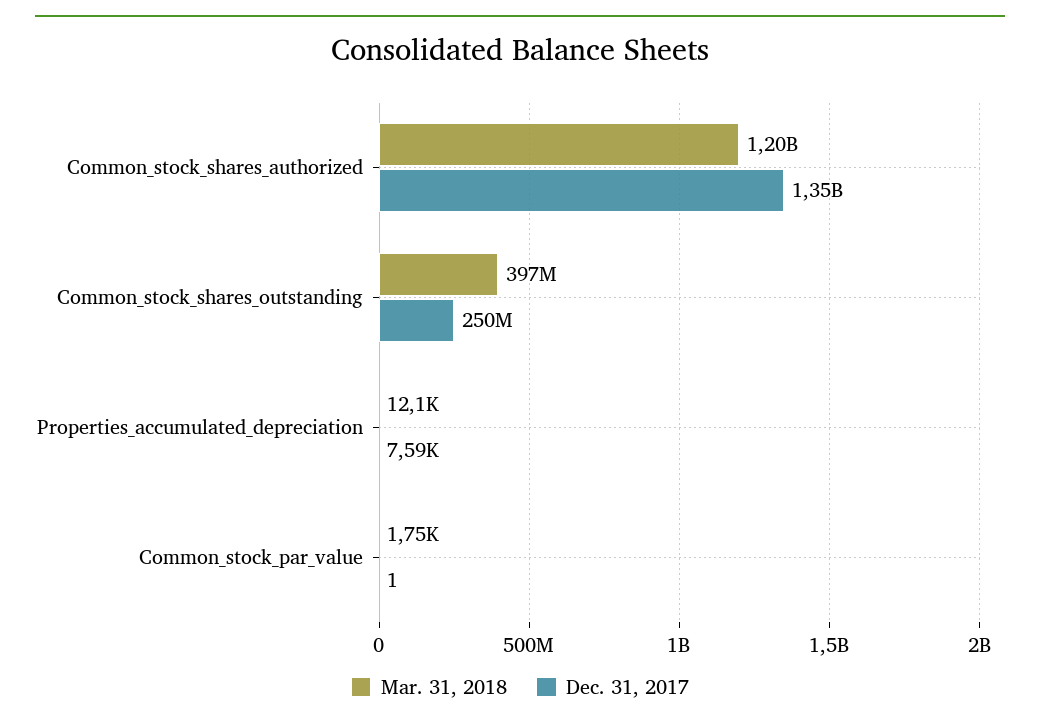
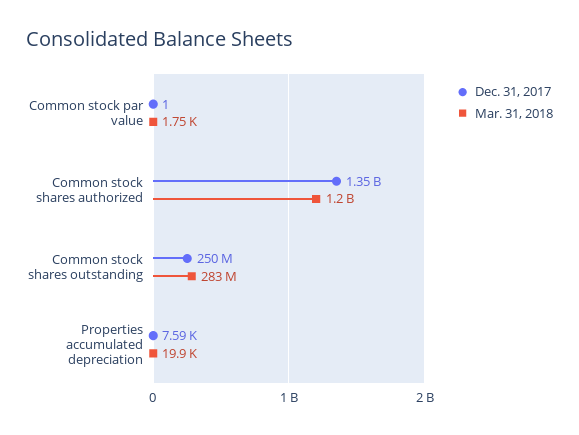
  {
    "Mar. 31, 2018": {
      "Common_stock_shares_authorized": 1200000000,
-     "Common_stock_shares_outstanding": 397000000,
+     "Common_stock_shares_outstanding": 283000000,
-     "Properties_accumulated_depreciation": 12100,
+     "Properties_accumulated_depreciation": 19900,
      "Common_stock_par_value": 1750
    },
    "Dec. 31, 2017": {
      "Common_stock_shares_authorized": 1350000000,
      "Common_stock_shares_outstanding": 250000000,
      "Properties_accumulated_depreciation": 7590,
      "Common_stock_par_value": 1
    }
  }

